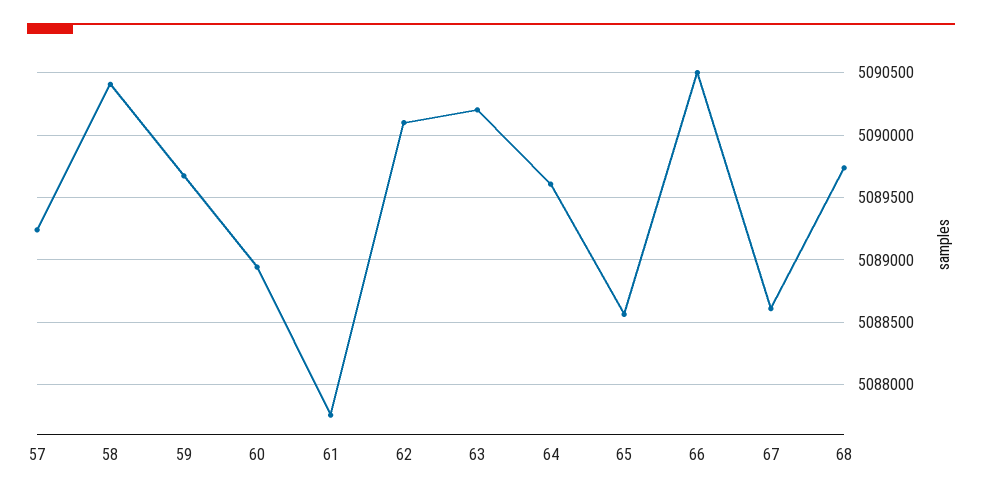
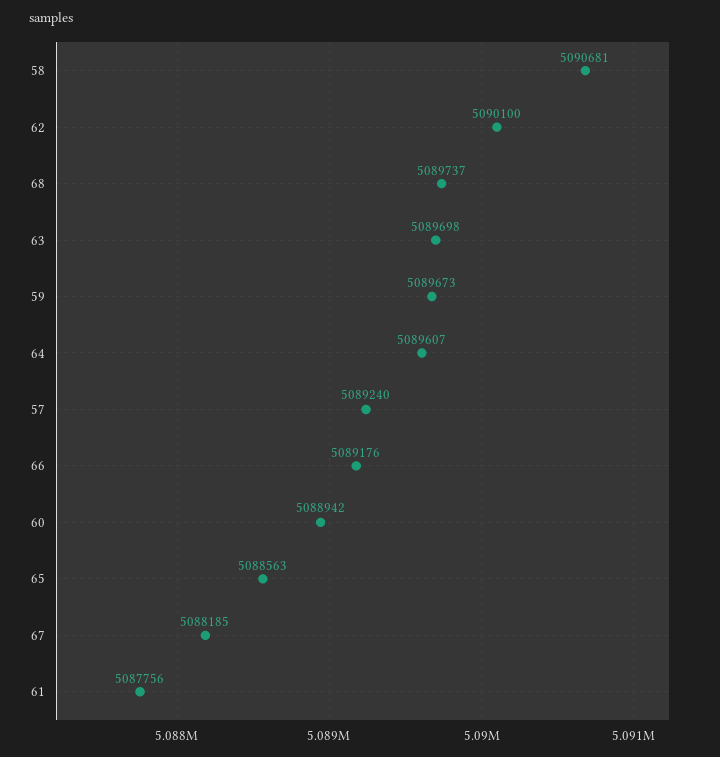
  {
    "57": 5089240,
-   "58": 5090400,
+   "58": 5090681,
    "59": 5089673,
    "60": 5088942,
    "61": 5087756,
    "62": 5090100,
-   "63": 5090200,
+   "63": 5089698,
    "64": 5089607,
    "65": 5088563,
-   "66": 5090500,
+   "66": 5089176,
-   "67": 5088600,
+   "67": 5088185,
    "68": 5089737
  }

